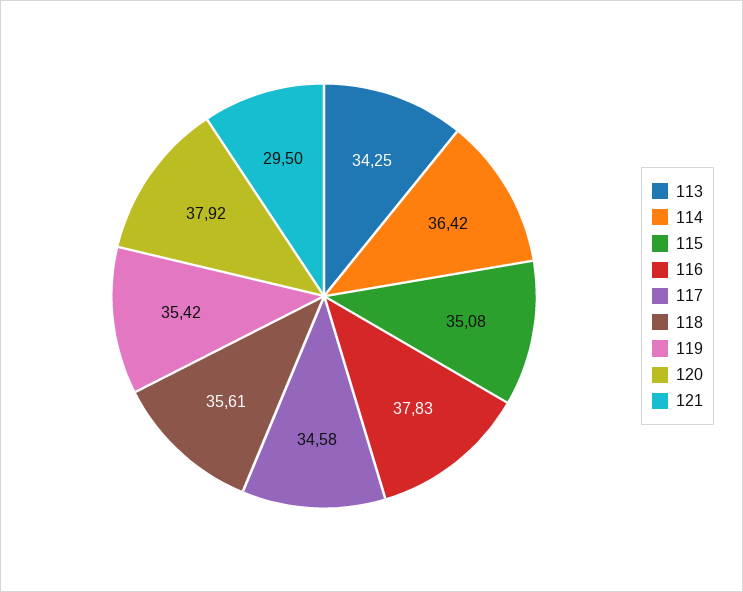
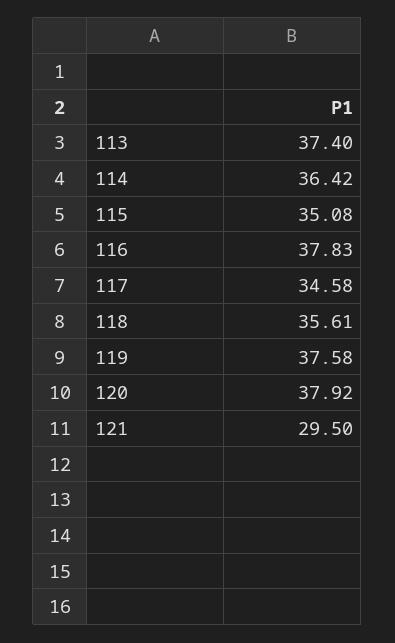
  {
-   "113": 34.25,
+   "113": 37.4,
    "114": 36.42,
    "115": 35.08,
    "116": 37.83,
    "117": 34.58,
    "118": 35.61,
-   "119": 35.42,
+   "119": 37.58,
    "120": 37.92,
    "121": 29.5
  }

